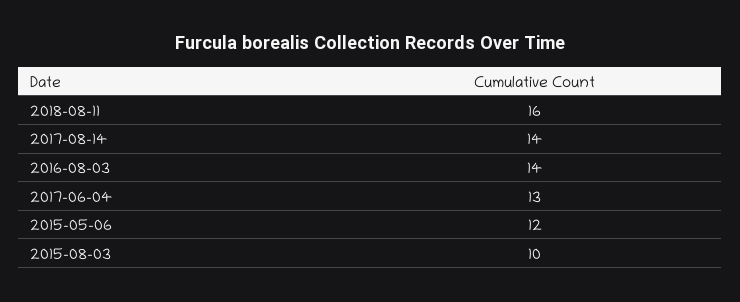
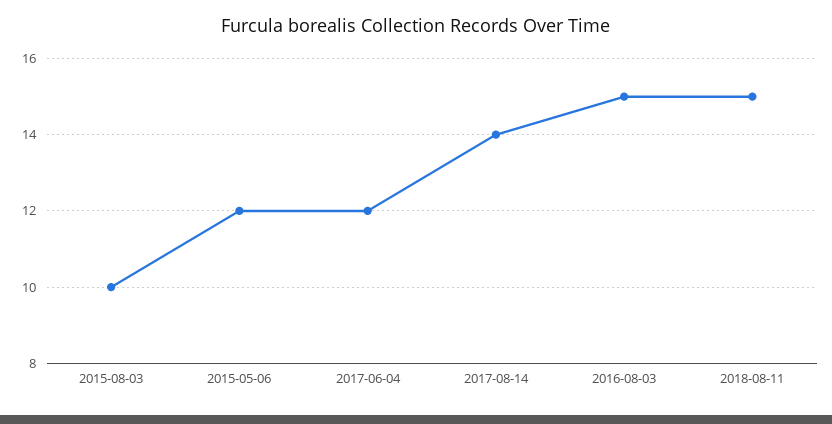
  {
-   "2018-08-11": 16,
+   "2018-08-11": 15,
    "2017-08-14": 14,
-   "2016-08-03": 14,
+   "2016-08-03": 15,
-   "2017-06-04": 13,
+   "2017-06-04": 12,
    "2015-05-06": 12,
    "2015-08-03": 10
  }

